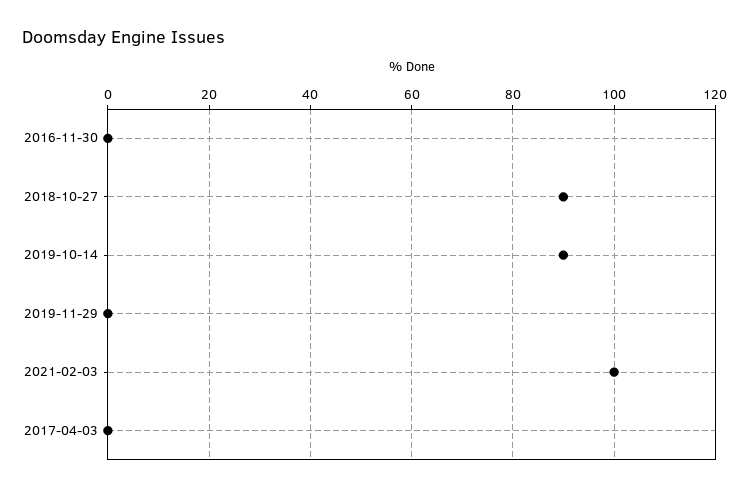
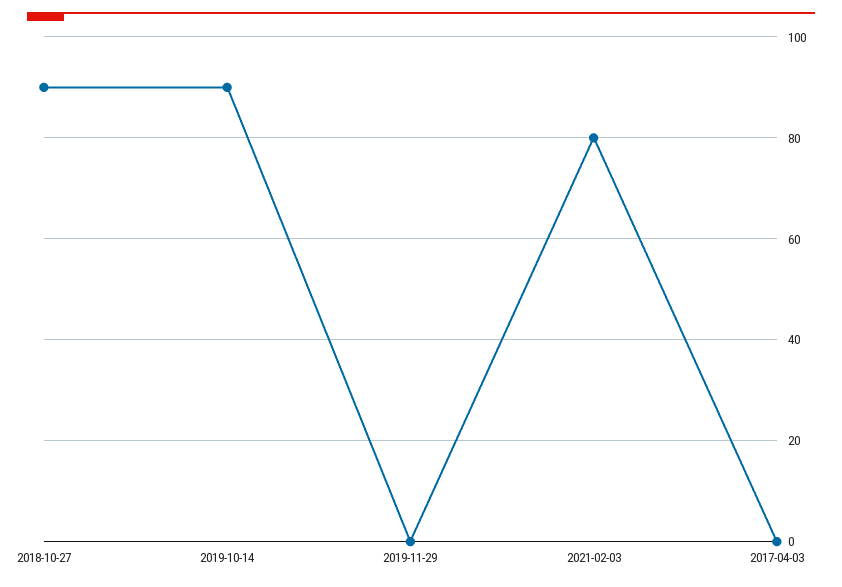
  {
-   "2016-11-30": 0,
    "2018-10-27": 90,
    "2019-10-14": 90,
    "2019-11-29": 0,
-   "2021-02-03": 100,
+   "2021-02-03": 80,
    "2017-04-03": 0
  }

